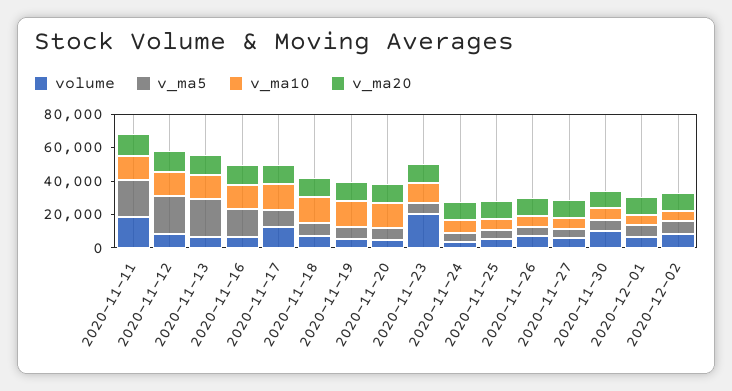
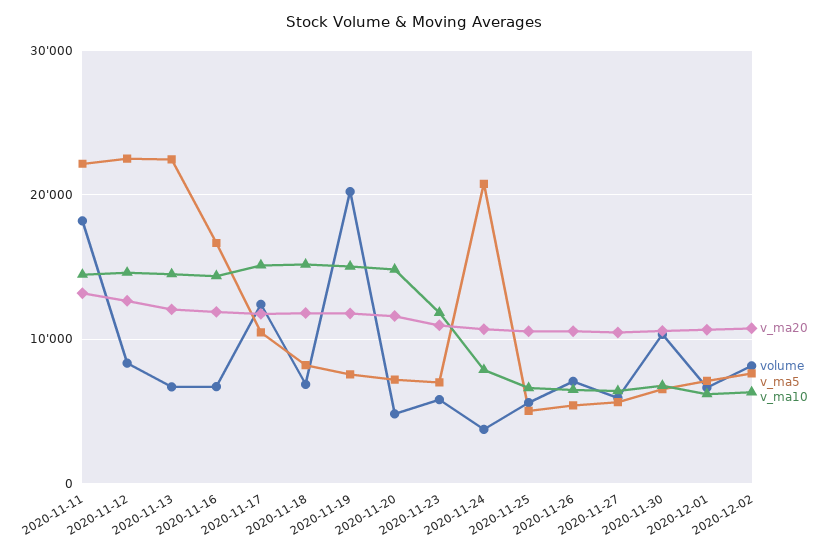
  {
    "volume": {
      "2020-11-11": 18000,
      "2020-11-12": 8000,
      "2020-11-13": 7000,
      "2020-11-16": 7000,
      "2020-11-17": 12000,
      "2020-11-18": 7000,
-     "2020-11-19": 5000,
+     "2020-11-19": 20000,
      "2020-11-20": 5000,
-     "2020-11-23": 20000,
+     "2020-11-23": 6000,
      "2020-11-24": 4000,
      "2020-11-25": 6000,
      "2020-11-26": 7000,
      "2020-11-27": 6000,
      "2020-11-30": 10000,
      "2020-12-01": 7000,
      "2020-12-02": 8000
    },
    "v_ma5": {
      "2020-11-11": 22000,
      "2020-11-12": 23000,
      "2020-11-13": 22000,
      "2020-11-16": 17000,
      "2020-11-17": 10000,
      "2020-11-18": 8000,
      "2020-11-19": 8000,
      "2020-11-20": 7000,
      "2020-11-23": 7000,
-     "2020-11-24": 5000,
+     "2020-11-24": 21000,
      "2020-11-25": 5000,
      "2020-11-26": 5000,
      "2020-11-27": 6000,
      "2020-11-30": 7000,
      "2020-12-01": 7000,
      "2020-12-02": 8000
    },
    "v_ma10": {
      "2020-11-11": 14000,
      "2020-11-12": 15000,
      "2020-11-13": 15000,
      "2020-11-16": 14000,
      "2020-11-17": 15000,
      "2020-11-18": 15000,
      "2020-11-19": 15000,
      "2020-11-20": 15000,
      "2020-11-23": 12000,
      "2020-11-24": 8000,
      "2020-11-25": 7000,
      "2020-11-26": 6000,
      "2020-11-27": 6000,
      "2020-11-30": 7000,
      "2020-12-01": 6000,
      "2020-12-02": 6000
    },
    "v_ma20": {
      "2020-11-11": 13000,
      "2020-11-12": 13000,
      "2020-11-13": 12000,
      "2020-11-16": 12000,
      "2020-11-17": 12000,
      "2020-11-18": 12000,
      "2020-11-19": 12000,
      "2020-11-20": 12000,
      "2020-11-23": 11000,
      "2020-11-24": 11000,
      "2020-11-25": 11000,
      "2020-11-26": 11000,
      "2020-11-27": 10000,
      "2020-11-30": 11000,
      "2020-12-01": 11000,
      "2020-12-02": 11000
    }
  }

